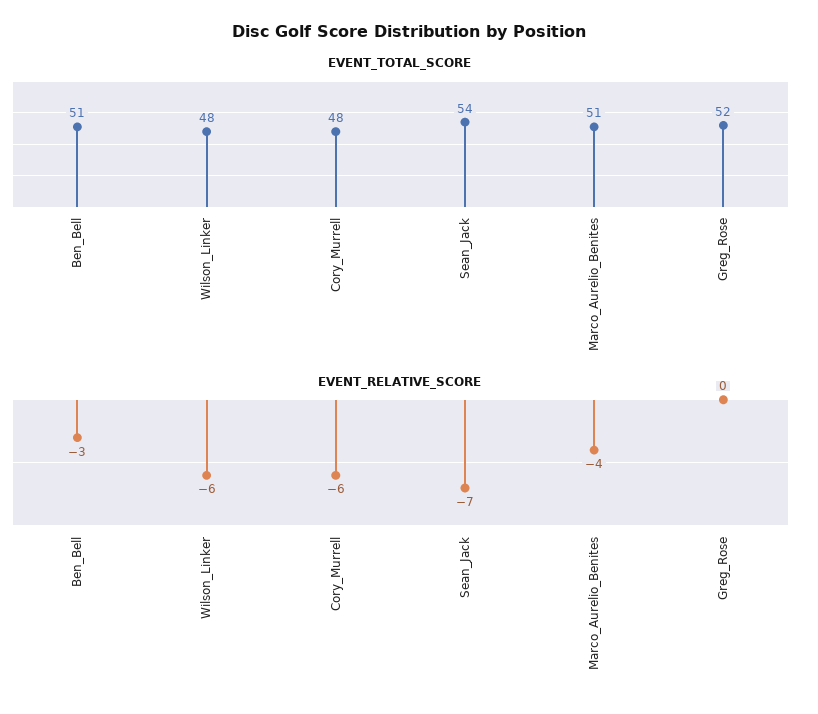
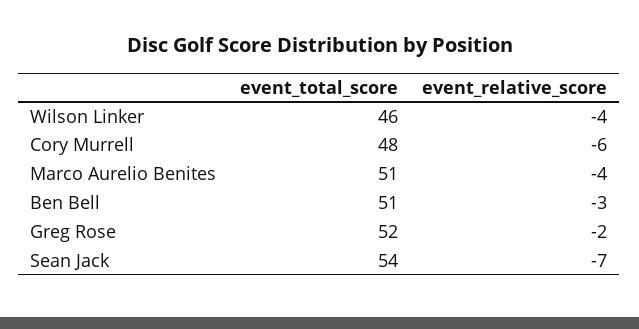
  {
    "EVENT_TOTAL_SCORE": {
      "Ben_Bell": 51,
-     "Wilson_Linker": 48,
+     "Wilson_Linker": 46,
      "Cory_Murrell": 48,
      "Sean_Jack": 54,
      "Marco_Aurelio_Benites": 51,
      "Greg_Rose": 52
    },
    "EVENT_RELATIVE_SCORE": {
      "Ben_Bell": -3,
-     "Wilson_Linker": -6,
+     "Wilson_Linker": -4,
      "Cory_Murrell": -6,
      "Sean_Jack": -7,
      "Marco_Aurelio_Benites": -4,
-     "Greg_Rose": 0
+     "Greg_Rose": -2
    }
  }

